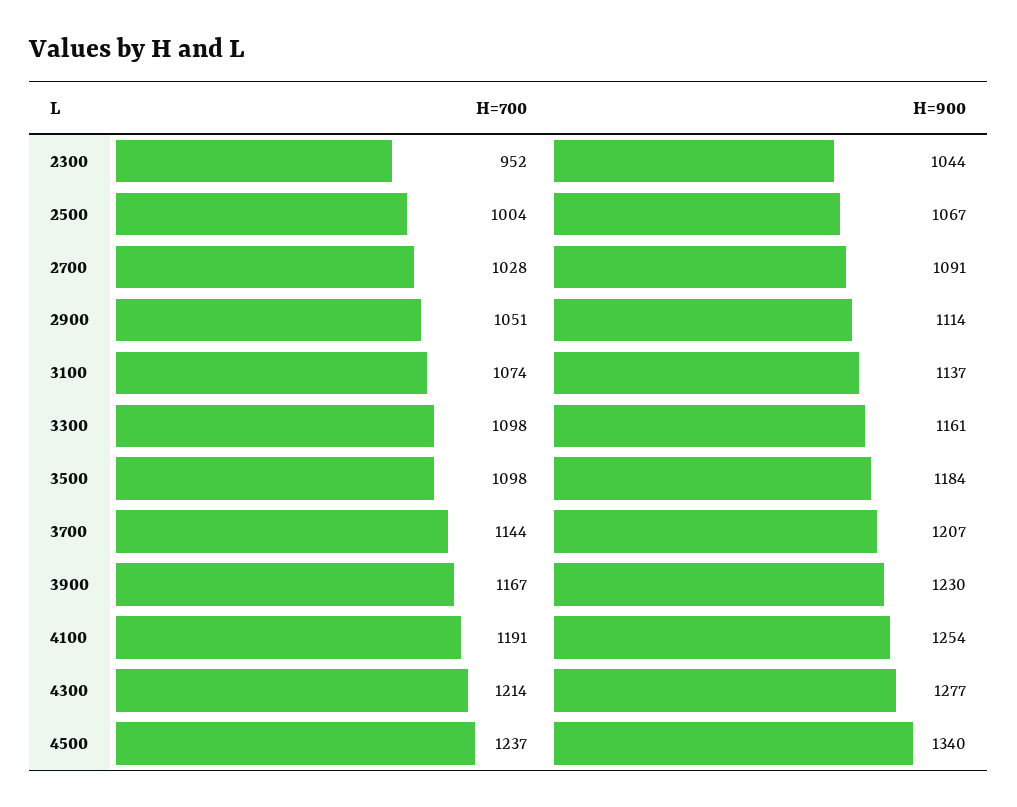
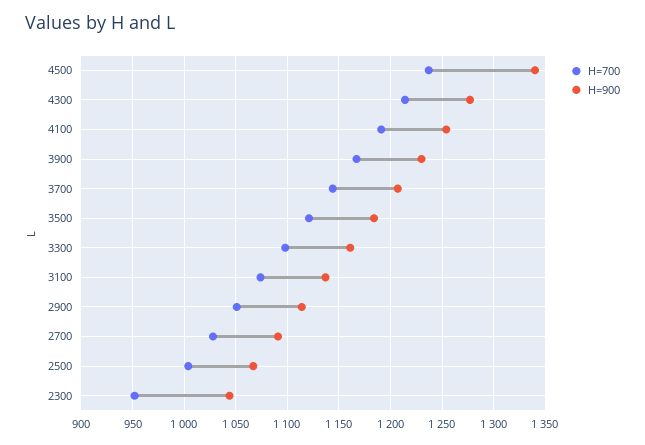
  {
    "H=700": {
      "2300": 952,
      "2500": 1004,
      "2700": 1028,
      "2900": 1051,
      "3100": 1074,
      "3300": 1098,
-     "3500": 1098,
+     "3500": 1120,
      "3700": 1144,
      "3900": 1167,
      "4100": 1191,
      "4300": 1214,
      "4500": 1237
    },
    "H=900": {
      "2300": 1044,
      "2500": 1067,
      "2700": 1091,
      "2900": 1114,
      "3100": 1137,
      "3300": 1161,
      "3500": 1184,
      "3700": 1207,
      "3900": 1230,
      "4100": 1254,
      "4300": 1277,
      "4500": 1340
    }
  }

